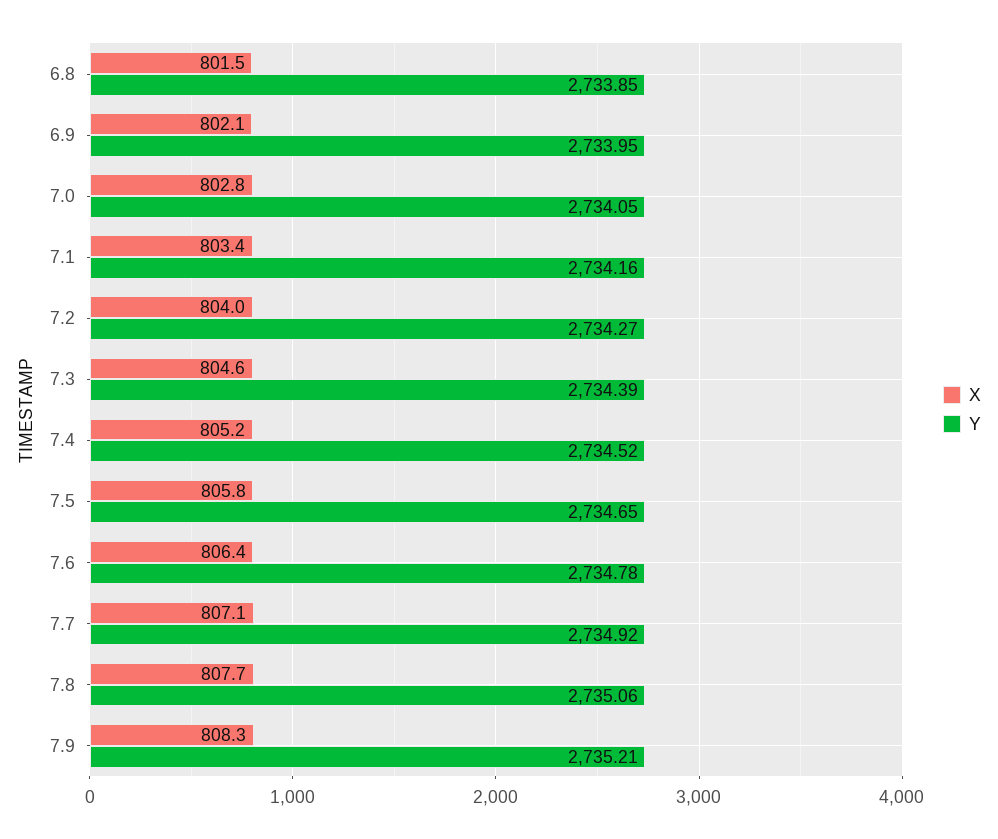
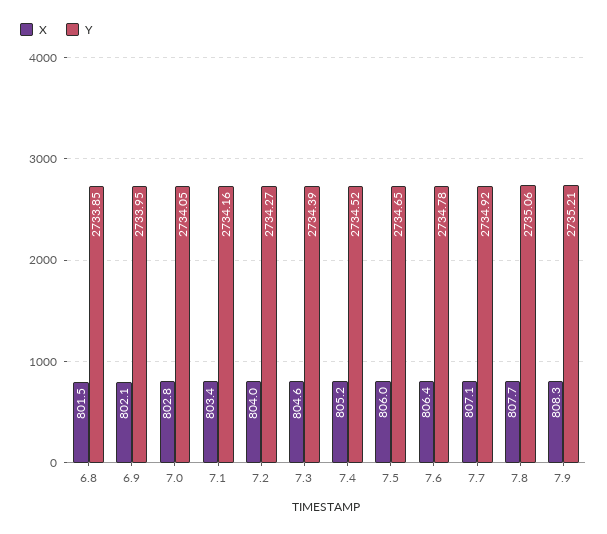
  {
    "X": {
      "6.8": 801.5,
      "6.9": 802.1,
      "7.0": 802.8,
      "7.1": 803.4,
      "7.2": 804,
      "7.3": 804.6,
      "7.4": 805.2,
-     "7.5": 805.8,
+     "7.5": 806,
      "7.6": 806.4,
      "7.7": 807.1,
      "7.8": 807.7,
      "7.9": 808.3
    },
    "Y": {
      "6.8": 2733.85,
      "6.9": 2733.95,
      "7.0": 2734.05,
      "7.1": 2734.16,
      "7.2": 2734.27,
      "7.3": 2734.39,
      "7.4": 2734.52,
      "7.5": 2734.65,
      "7.6": 2734.78,
      "7.7": 2734.92,
      "7.8": 2735.06,
      "7.9": 2735.21
    }
  }

